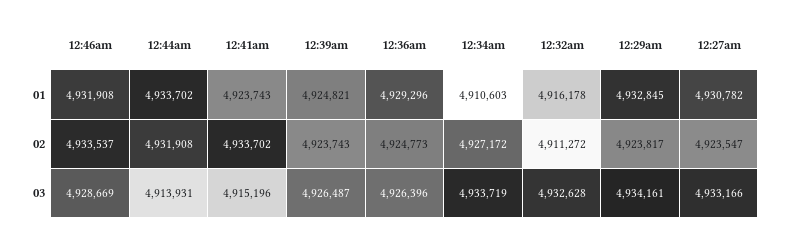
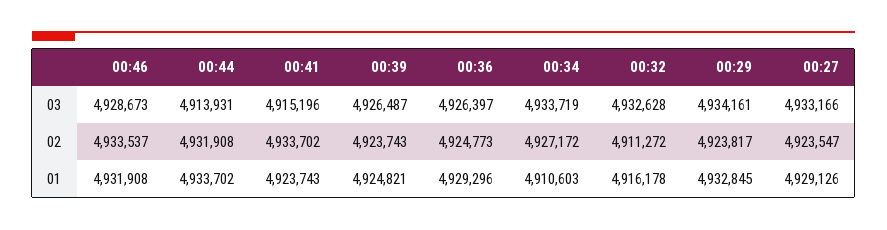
  {
    "12:46am": {
      "01": 4931908,
      "02": 4933537,
-     "03": 4928669
+     "03": 4928673
    },
    "12:44am": {
      "01": 4933702,
      "02": 4931908,
      "03": 4913931
    },
    "12:41am": {
      "01": 4923743,
      "02": 4933702,
      "03": 4915196
    },
    "12:39am": {
      "01": 4924821,
      "02": 4923743,
      "03": 4926487
    },
    "12:36am": {
      "01": 4929296,
      "02": 4924773,
-     "03": 4926396
+     "03": 4926397
    },
    "12:34am": {
      "01": 4910603,
      "02": 4927172,
      "03": 4933719
    },
    "12:32am": {
      "01": 4916178,
      "02": 4911272,
      "03": 4932628
    },
    "12:29am": {
      "01": 4932845,
      "02": 4923817,
      "03": 4934161
    },
    "12:27am": {
-     "01": 4930782,
+     "01": 4929126,
      "02": 4923547,
      "03": 4933166
    }
  }

